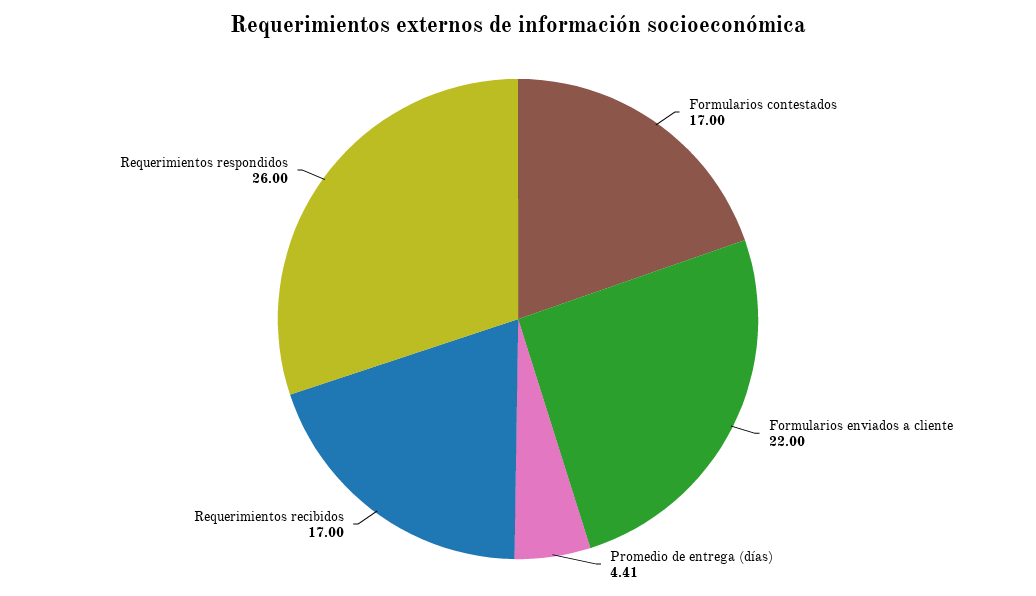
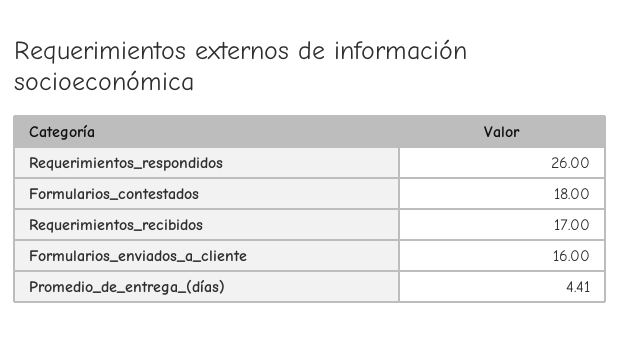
  {
-   "Formularios contestados": 17,
+   "Formularios contestados": 18,
-   "Formularios enviados a cliente": 22,
+   "Formularios enviados a cliente": 16,
    "Promedio de entrega (días)": 4.41,
    "Requerimientos recibidos": 17,
    "Requerimientos respondidos": 26
  }

